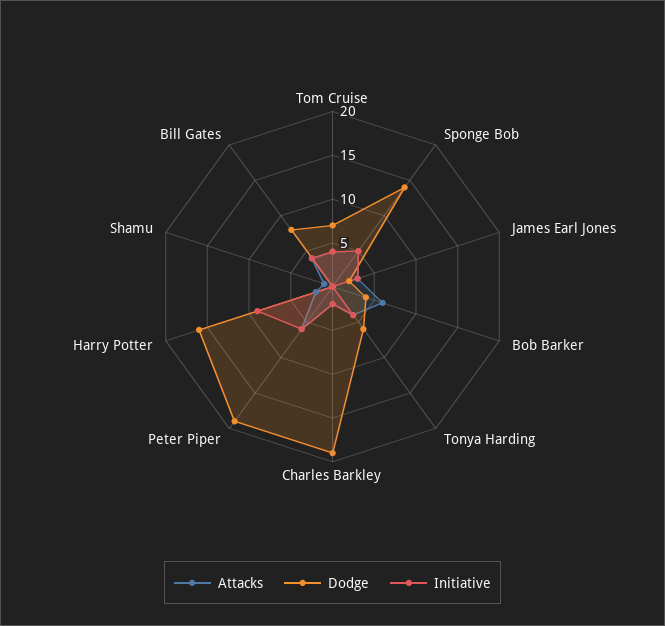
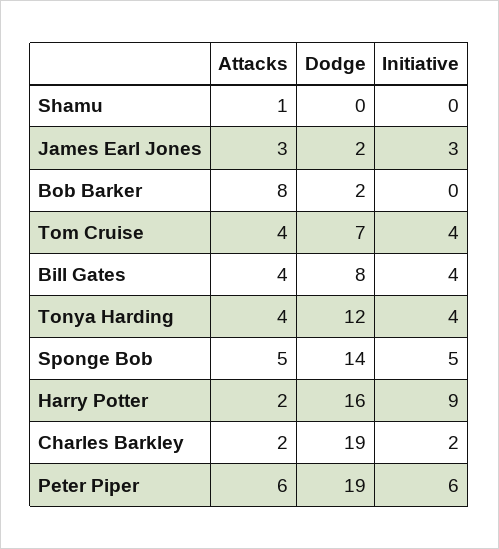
  {
    "Attacks": {
      "Tom Cruise": 4,
      "Sponge Bob": 5,
      "James Earl Jones": 3,
-     "Bob Barker": 6,
+     "Bob Barker": 8,
      "Tonya Harding": 4,
      "Charles Barkley": 2,
      "Peter Piper": 6,
      "Harry Potter": 2,
      "Shamu": 1,
      "Bill Gates": 4
    },
    "Dodge": {
      "Tom Cruise": 7,
      "Sponge Bob": 14,
      "James Earl Jones": 2,
-     "Bob Barker": 4,
+     "Bob Barker": 2,
-     "Tonya Harding": 6,
+     "Tonya Harding": 12,
      "Charles Barkley": 19,
      "Peter Piper": 19,
      "Harry Potter": 16,
      "Shamu": 0,
      "Bill Gates": 8
    },
    "Initiative": {
      "Tom Cruise": 4,
      "Sponge Bob": 5,
      "James Earl Jones": 3,
      "Bob Barker": 0,
      "Tonya Harding": 4,
      "Charles Barkley": 2,
      "Peter Piper": 6,
      "Harry Potter": 9,
      "Shamu": 0,
      "Bill Gates": 4
    }
  }

